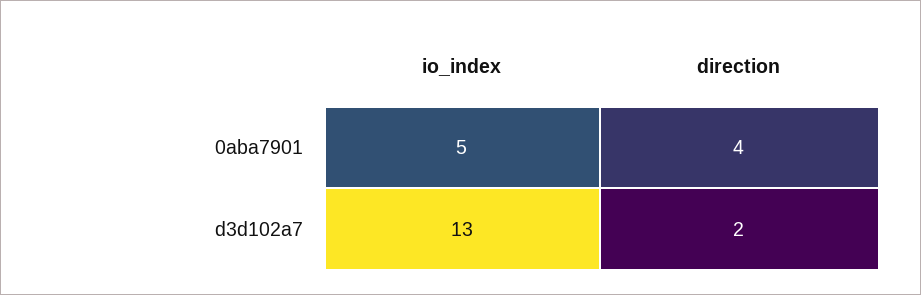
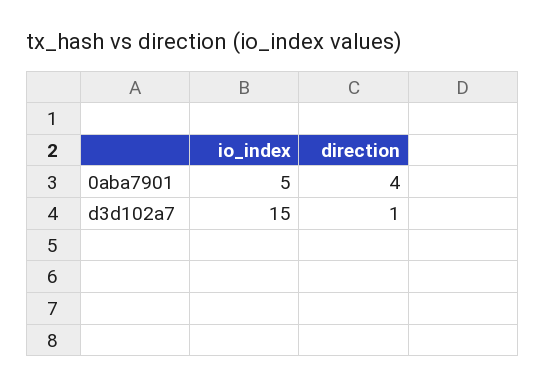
  {
    "io_index": {
      "0aba7901": 5,
-     "d3d102a7": 13
+     "d3d102a7": 15
    },
    "direction": {
      "0aba7901": 4,
-     "d3d102a7": 2
+     "d3d102a7": 1
    }
  }

